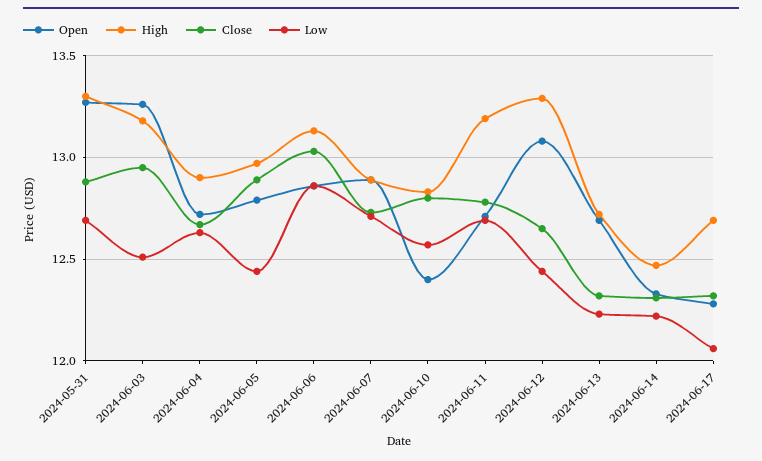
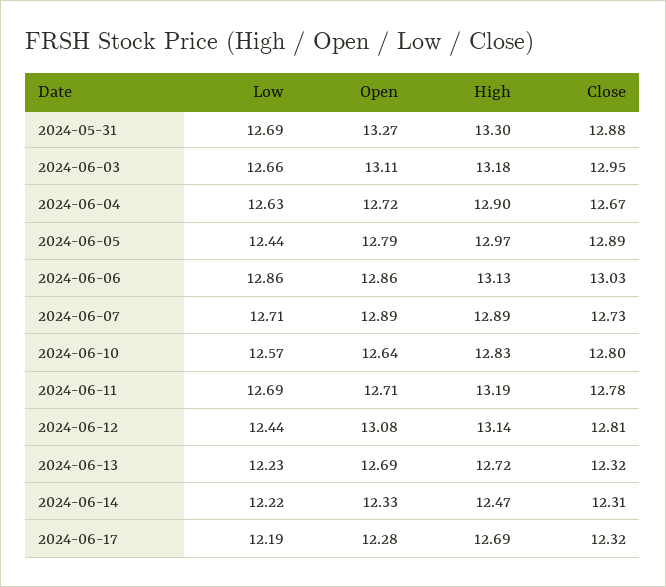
  {
    "Open": {
      "2024-05-31": 13.27,
-     "2024-06-03": 13.25,
+     "2024-06-03": 13.11,
      "2024-06-04": 12.72,
      "2024-06-05": 12.79,
      "2024-06-06": 12.86,
      "2024-06-07": 12.89,
-     "2024-06-10": 12.4,
+     "2024-06-10": 12.64,
      "2024-06-11": 12.71,
      "2024-06-12": 13.08,
      "2024-06-13": 12.69,
      "2024-06-14": 12.33,
      "2024-06-17": 12.28
    },
    "High": {
      "2024-05-31": 13.3,
      "2024-06-03": 13.18,
      "2024-06-04": 12.9,
      "2024-06-05": 12.97,
      "2024-06-06": 13.13,
      "2024-06-07": 12.89,
      "2024-06-10": 12.83,
      "2024-06-11": 13.19,
-     "2024-06-12": 13.3,
+     "2024-06-12": 13.14,
      "2024-06-13": 12.72,
      "2024-06-14": 12.47,
      "2024-06-17": 12.69
    },
    "Close": {
      "2024-05-31": 12.88,
      "2024-06-03": 12.95,
      "2024-06-04": 12.67,
      "2024-06-05": 12.89,
      "2024-06-06": 13.03,
      "2024-06-07": 12.73,
      "2024-06-10": 12.8,
      "2024-06-11": 12.78,
-     "2024-06-12": 12.65,
+     "2024-06-12": 12.81,
      "2024-06-13": 12.32,
      "2024-06-14": 12.31,
      "2024-06-17": 12.32
    },
    "Low": {
      "2024-05-31": 12.69,
-     "2024-06-03": 12.5,
+     "2024-06-03": 12.66,
      "2024-06-04": 12.63,
      "2024-06-05": 12.44,
      "2024-06-06": 12.86,
      "2024-06-07": 12.71,
      "2024-06-10": 12.57,
      "2024-06-11": 12.69,
      "2024-06-12": 12.44,
      "2024-06-13": 12.23,
      "2024-06-14": 12.22,
-     "2024-06-17": 12.05
+     "2024-06-17": 12.19
    }
  }

